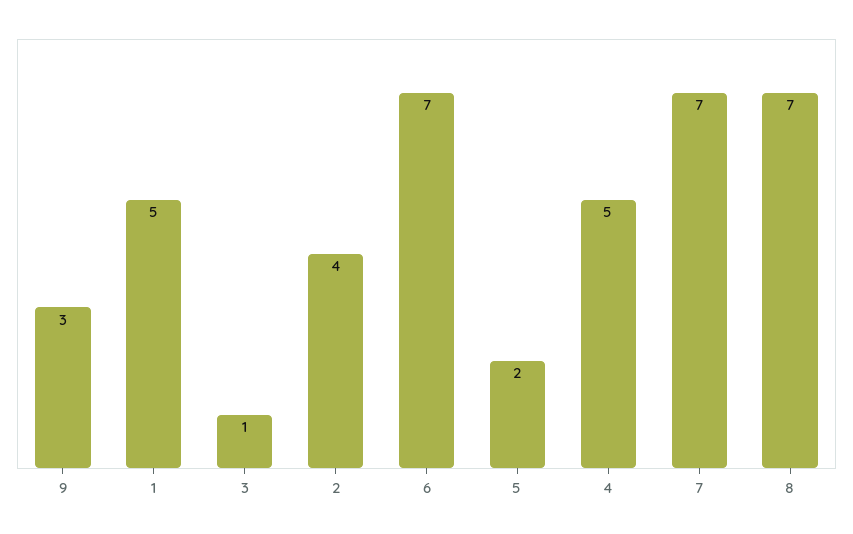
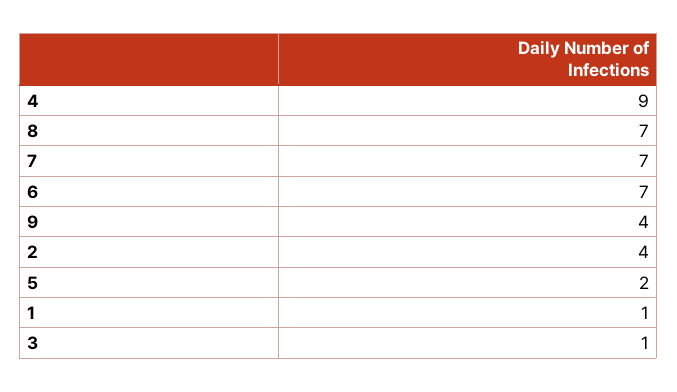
  {
-   "9": 3,
+   "9": 4,
-   "1": 5,
+   "1": 1,
    "3": 1,
    "2": 4,
    "6": 7,
    "5": 2,
-   "4": 5,
+   "4": 9,
    "7": 7,
    "8": 7
  }

